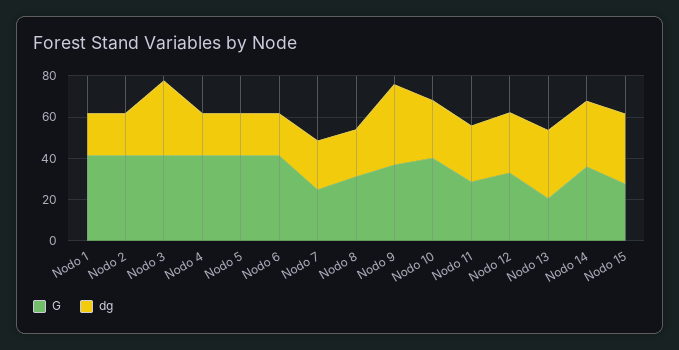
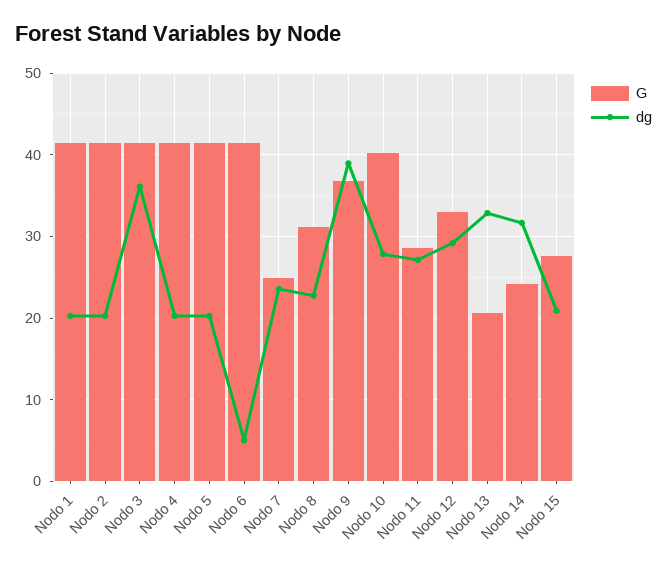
  {
    "G": {
      "Nodo 1": 41,
      "Nodo 2": 41,
      "Nodo 3": 41,
      "Nodo 4": 41,
      "Nodo 5": 41,
      "Nodo 6": 41,
      "Nodo 7": 25,
      "Nodo 8": 31,
      "Nodo 9": 37,
      "Nodo 10": 40,
      "Nodo 11": 29,
      "Nodo 12": 33,
      "Nodo 13": 21,
-     "Nodo 14": 35,
+     "Nodo 14": 24,
      "Nodo 15": 28
    },
    "dg": {
      "Nodo 1": 20,
      "Nodo 2": 20,
      "Nodo 3": 36,
      "Nodo 4": 20,
      "Nodo 5": 20,
-     "Nodo 6": 20,
+     "Nodo 6": 5,
      "Nodo 7": 24,
      "Nodo 8": 23,
      "Nodo 9": 39,
      "Nodo 10": 28,
      "Nodo 11": 27,
      "Nodo 12": 29,
      "Nodo 13": 33,
      "Nodo 14": 32,
-     "Nodo 15": 35
+     "Nodo 15": 21
    }
  }

